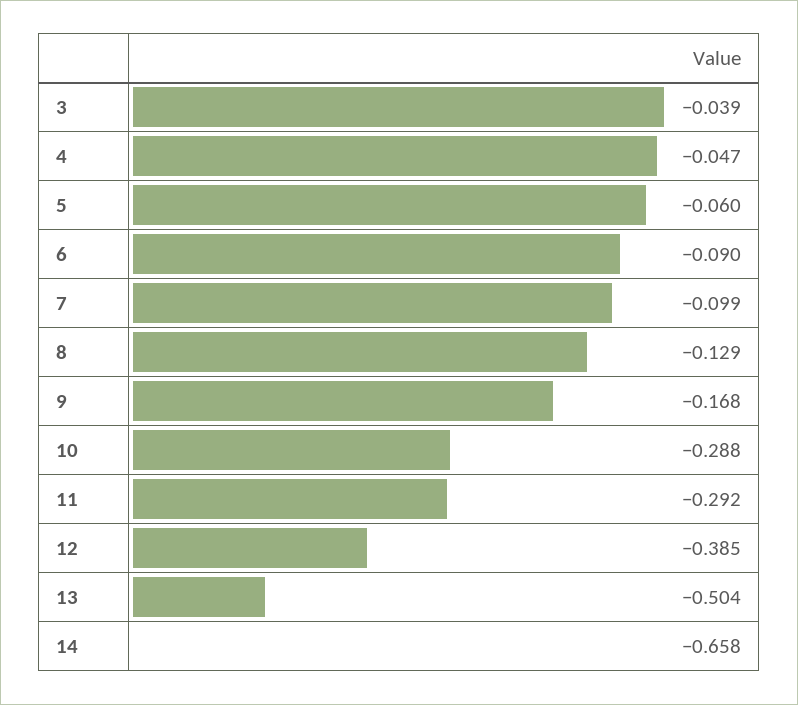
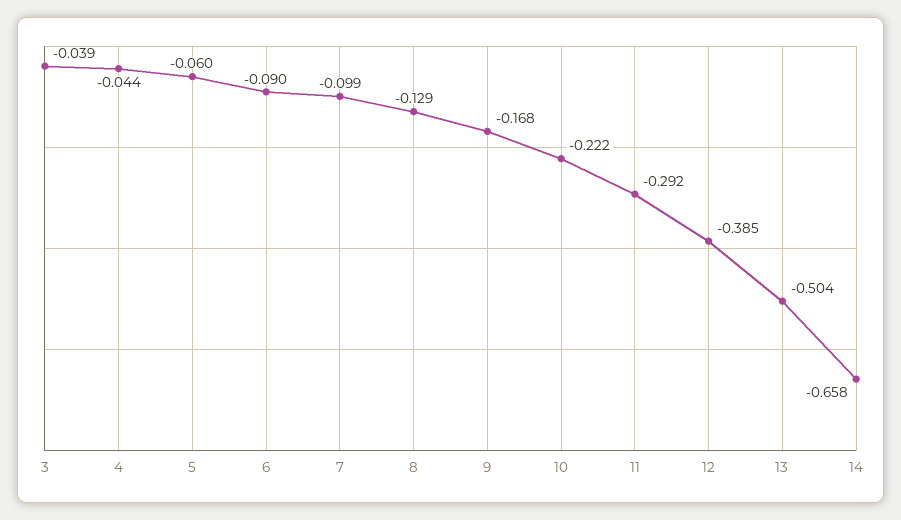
  {
    "3": -0.039,
-   "4": -0.047,
+   "4": -0.044,
    "5": -0.06,
    "6": -0.09,
    "7": -0.099,
    "8": -0.129,
    "9": -0.168,
-   "10": -0.288,
+   "10": -0.222,
    "11": -0.292,
    "12": -0.385,
    "13": -0.504,
    "14": -0.658
  }

